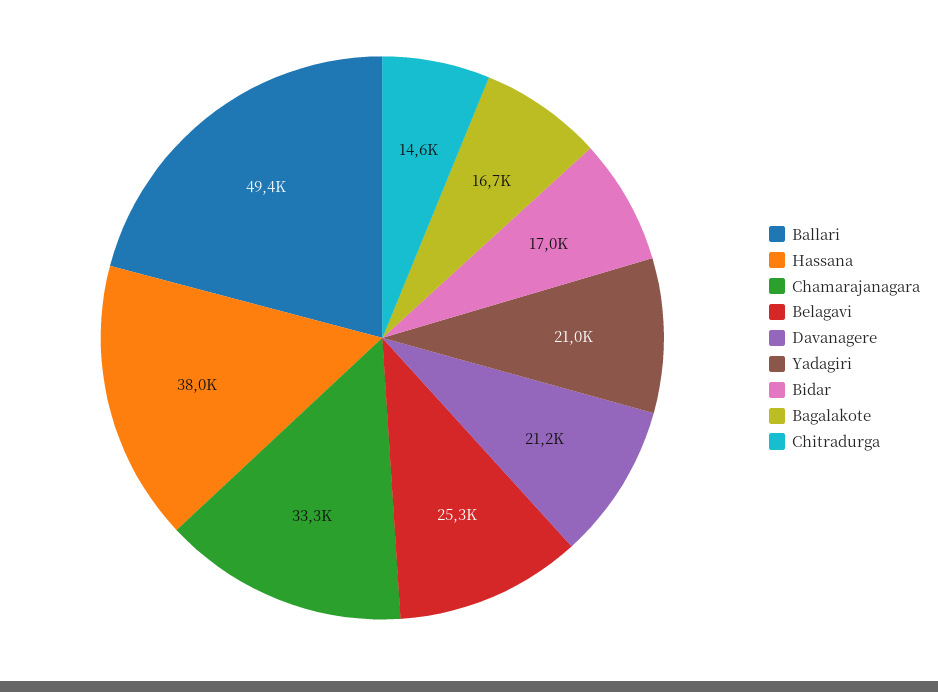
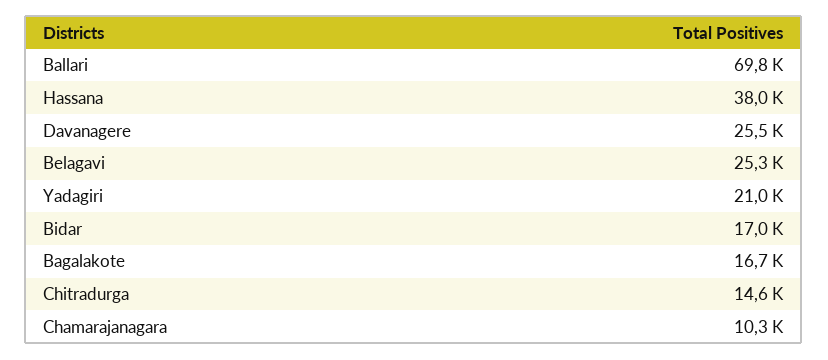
  {
-   "Ballari": 49400,
+   "Ballari": 69800,
    "Hassana": 38000,
-   "Chamarajanagara": 33300,
+   "Chamarajanagara": 10300,
    "Belagavi": 25300,
-   "Davanagere": 21200,
+   "Davanagere": 25500,
    "Yadagiri": 21000,
    "Bidar": 17000,
    "Bagalakote": 16700,
    "Chitradurga": 14600
  }

